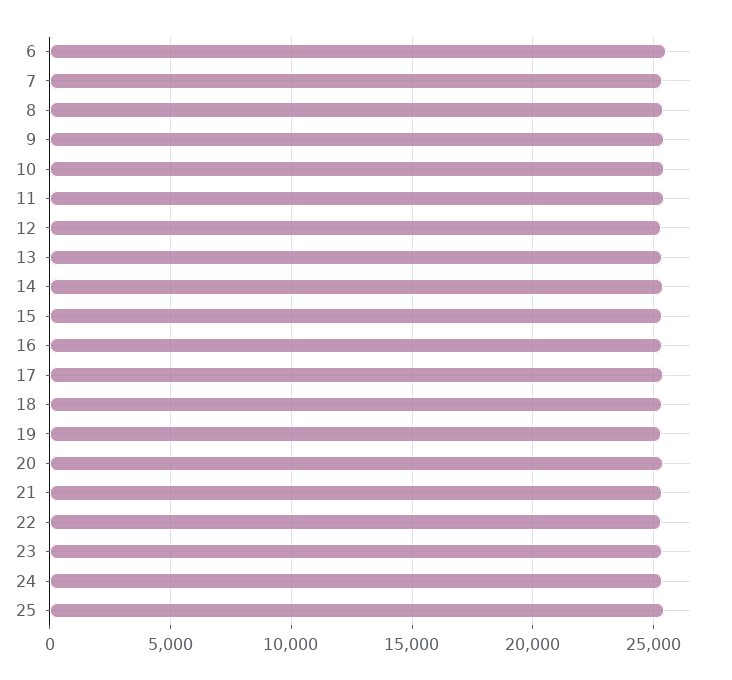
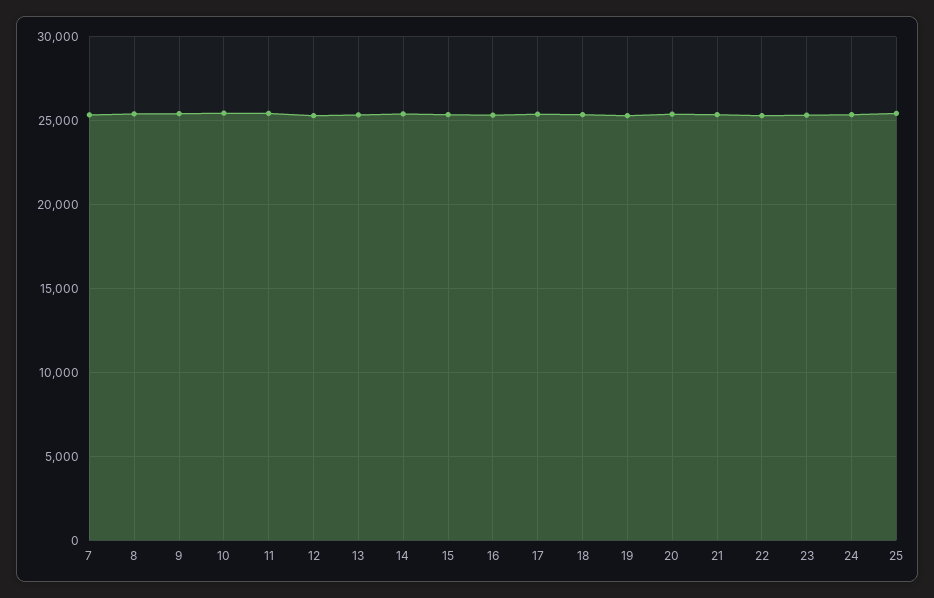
  {
-   "6": 25500,
    "7": 25500,
    "8": 25500,
    "9": 25500,
    "10": 25500,
    "11": 25500,
    "12": 25500,
    "13": 25500,
    "14": 25500,
    "15": 25500,
    "16": 25500,
    "17": 25500,
    "18": 25500,
    "19": 25500,
    "20": 25500,
    "21": 25500,
    "22": 25500,
    "23": 25500,
    "24": 25500,
    "25": 25500
  }

